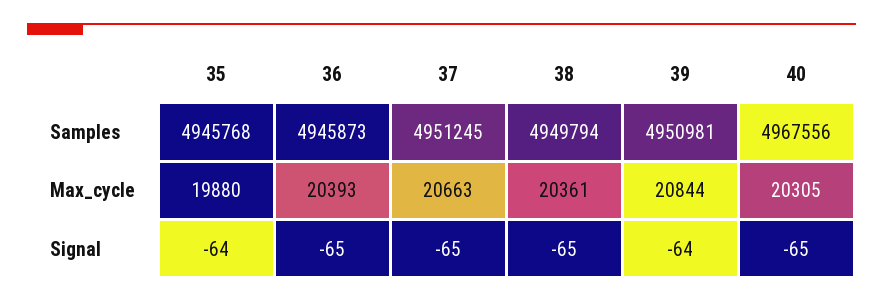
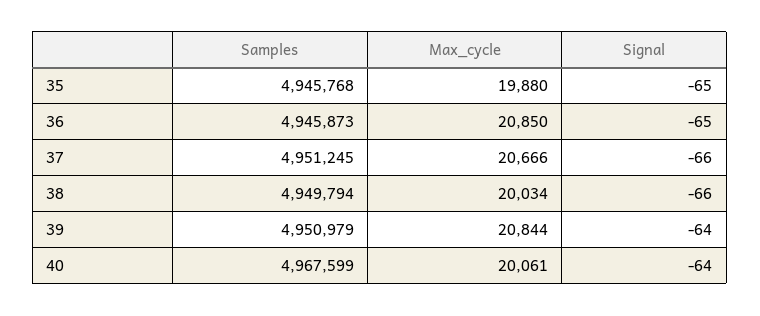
  {
    "35": {
      "Samples": 4945768,
      "Max_cycle": 19880,
-     "Signal": -64
+     "Signal": -65
    },
    "36": {
      "Samples": 4945873,
-     "Max_cycle": 20393,
+     "Max_cycle": 20850,
      "Signal": -65
    },
    "37": {
      "Samples": 4951245,
-     "Max_cycle": 20663,
+     "Max_cycle": 20666,
-     "Signal": -65
+     "Signal": -66
    },
    "38": {
      "Samples": 4949794,
-     "Max_cycle": 20361,
+     "Max_cycle": 20034,
-     "Signal": -65
+     "Signal": -66
    },
    "39": {
-     "Samples": 4950981,
+     "Samples": 4950979,
      "Max_cycle": 20844,
      "Signal": -64
    },
    "40": {
-     "Samples": 4967556,
+     "Samples": 4967599,
-     "Max_cycle": 20305,
+     "Max_cycle": 20061,
-     "Signal": -65
+     "Signal": -64
    }
  }

